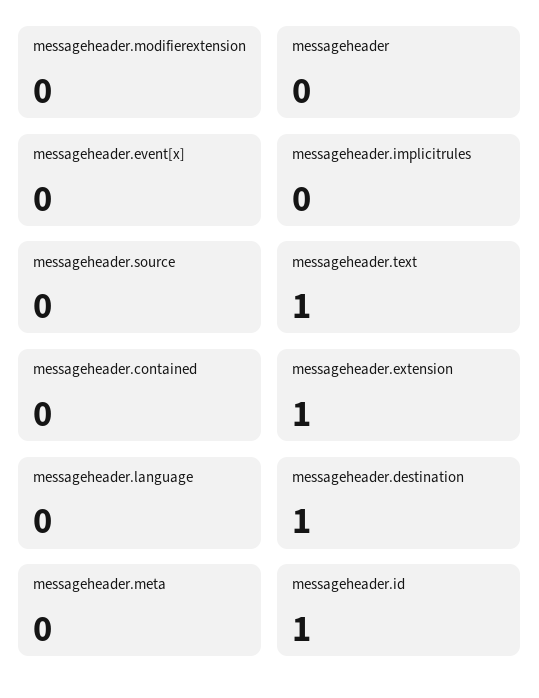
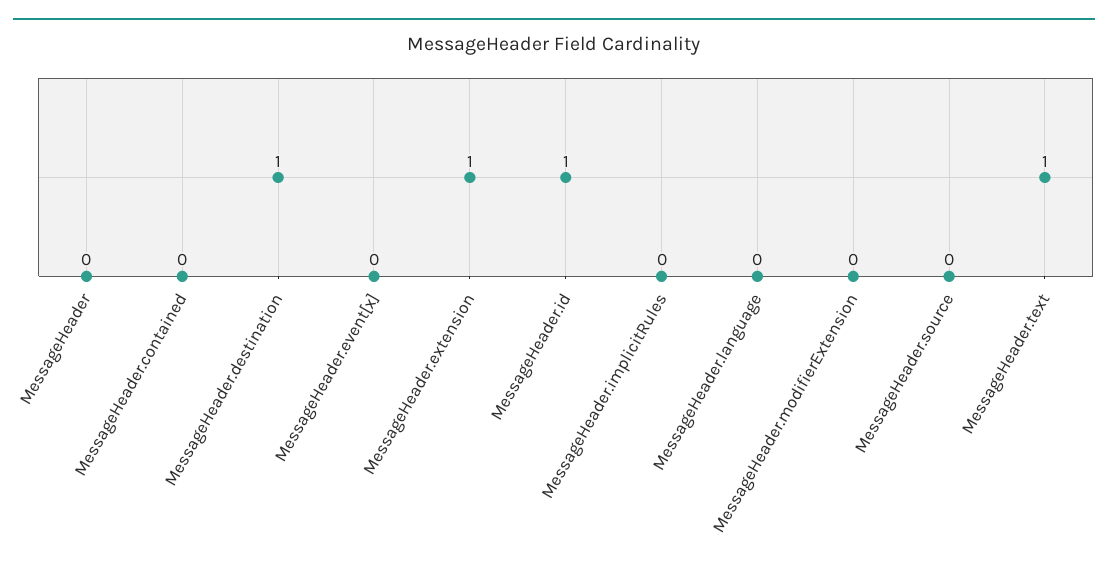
  {
    "messageheader.modifierextension": 0,
    "messageheader": 0,
    "messageheader.event[x]": 0,
    "messageheader.implicitrules": 0,
    "messageheader.source": 0,
    "messageheader.text": 1,
    "messageheader.contained": 0,
    "messageheader.extension": 1,
    "messageheader.language": 0,
    "messageheader.destination": 1,
-   "messageheader.meta": 0,
    "messageheader.id": 1
  }

